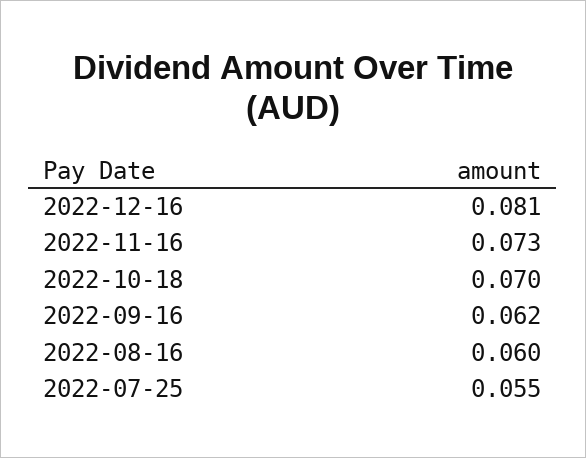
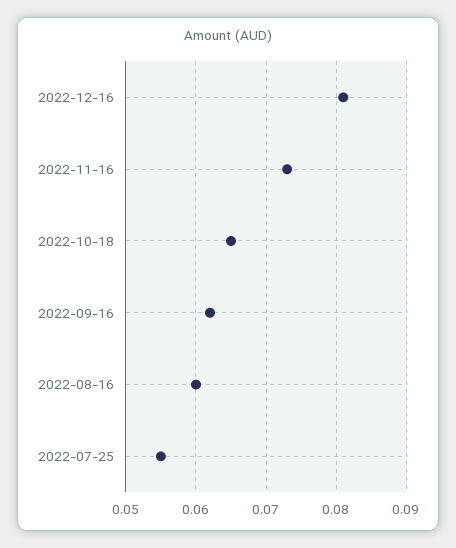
  {
    "2022-12-16": 0.081,
    "2022-11-16": 0.073,
-   "2022-10-18": 0.07,
+   "2022-10-18": 0.065,
    "2022-09-16": 0.062,
    "2022-08-16": 0.06,
    "2022-07-25": 0.055
  }

